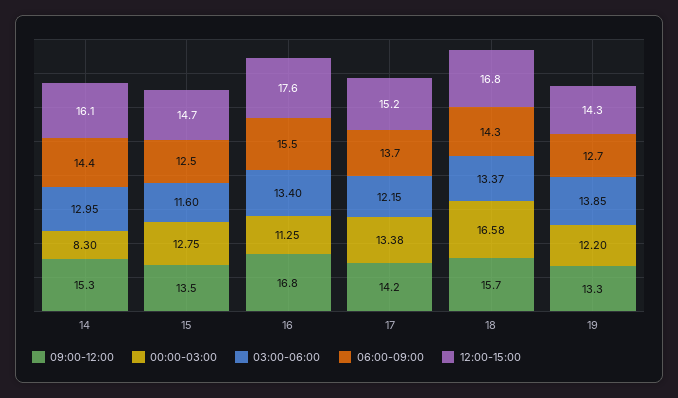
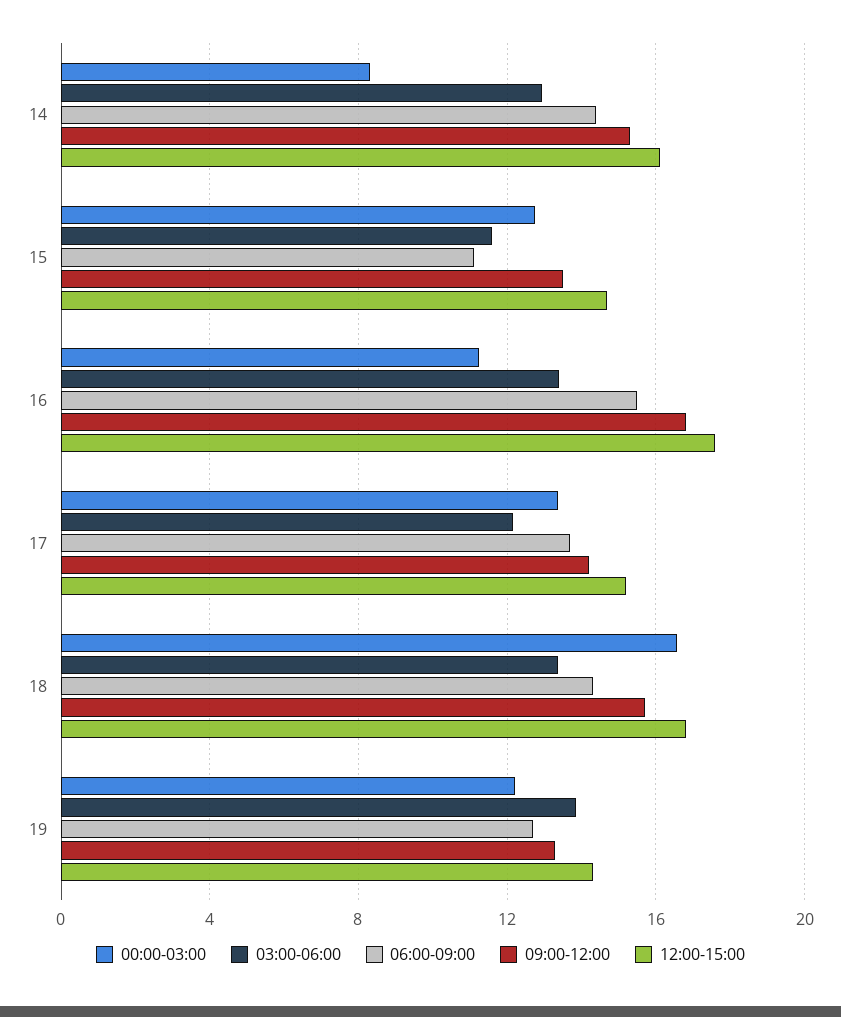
  {
    "09:00-12:00": {
      "14": 15.3,
      "15": 13.5,
      "16": 16.8,
      "17": 14.2,
      "18": 15.7,
      "19": 13.3
    },
    "00:00-03:00": {
      "14": 8.3,
      "15": 12.75,
      "16": 11.25,
      "17": 13.38,
      "18": 16.58,
      "19": 12.2
    },
    "03:00-06:00": {
      "14": 12.95,
      "15": 11.6,
      "16": 13.4,
      "17": 12.15,
      "18": 13.37,
      "19": 13.85
    },
    "06:00-09:00": {
      "14": 14.4,
-     "15": 12.5,
+     "15": 11,
      "16": 15.5,
      "17": 13.7,
      "18": 14.3,
      "19": 12.7
    },
    "12:00-15:00": {
      "14": 16.1,
      "15": 14.7,
      "16": 17.6,
      "17": 15.2,
      "18": 16.8,
      "19": 14.3
    }
  }

